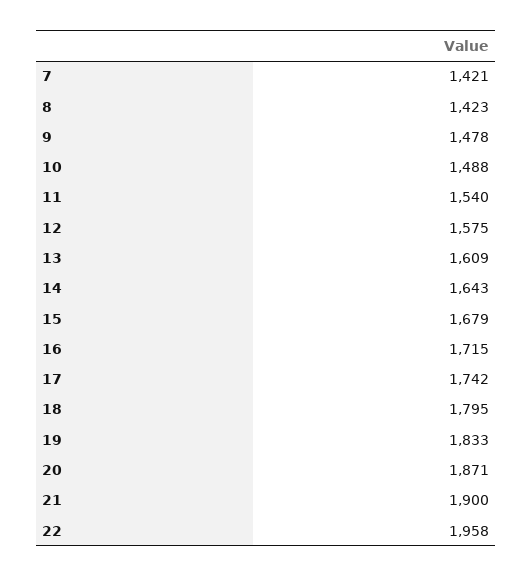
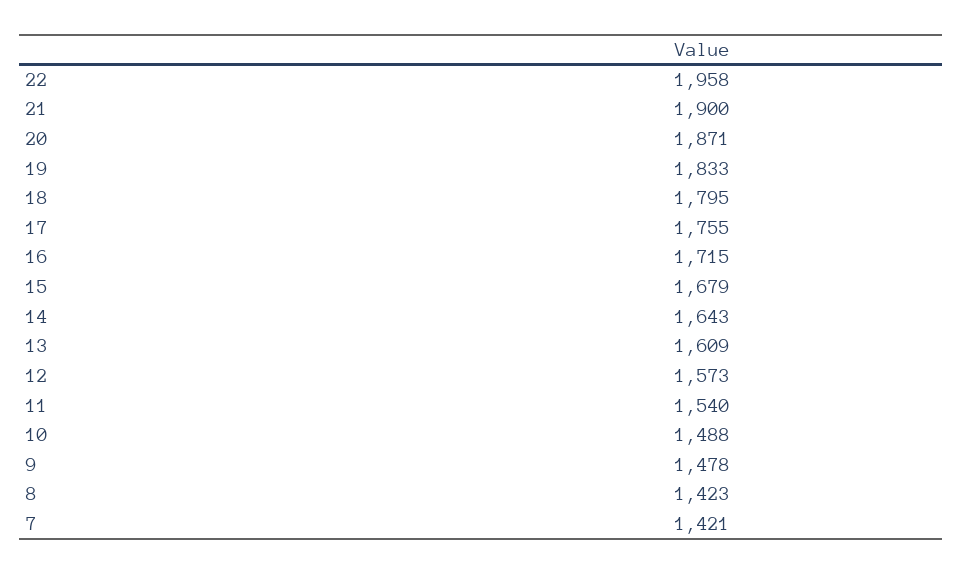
  {
    "7": 1421,
    "8": 1423,
    "9": 1478,
    "10": 1488,
    "11": 1540,
-   "12": 1575,
+   "12": 1573,
    "13": 1609,
    "14": 1643,
    "15": 1679,
    "16": 1715,
-   "17": 1742,
+   "17": 1755,
    "18": 1795,
    "19": 1833,
    "20": 1871,
    "21": 1900,
    "22": 1958
  }

